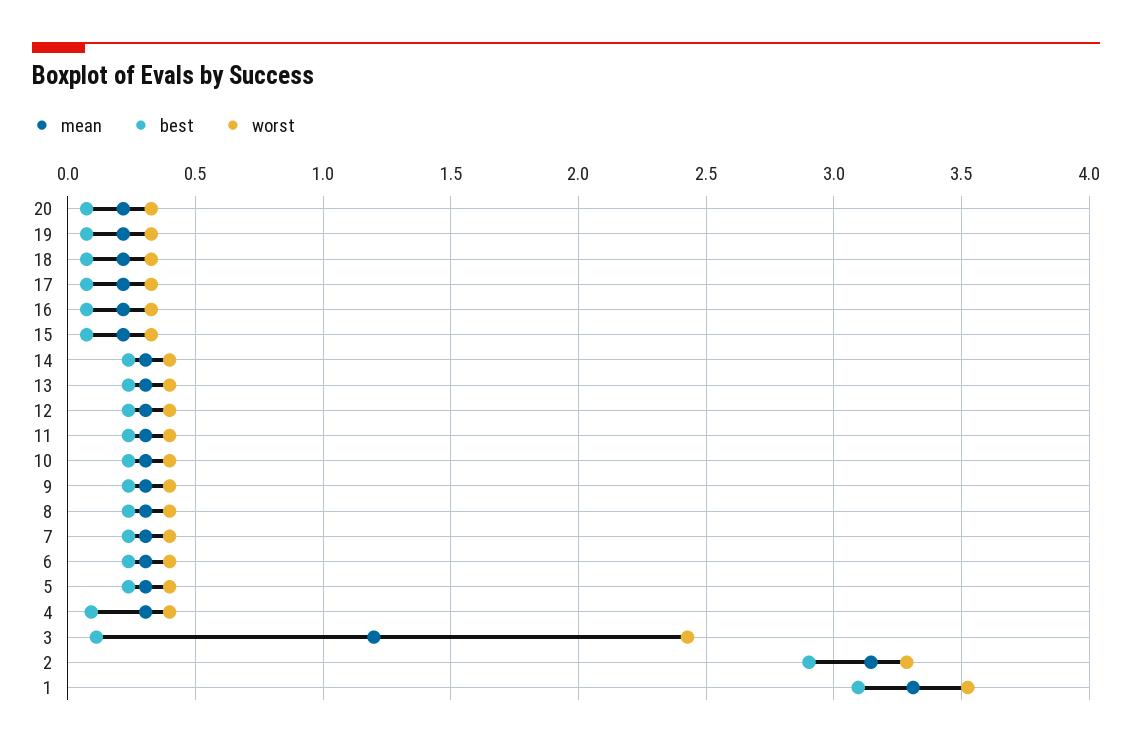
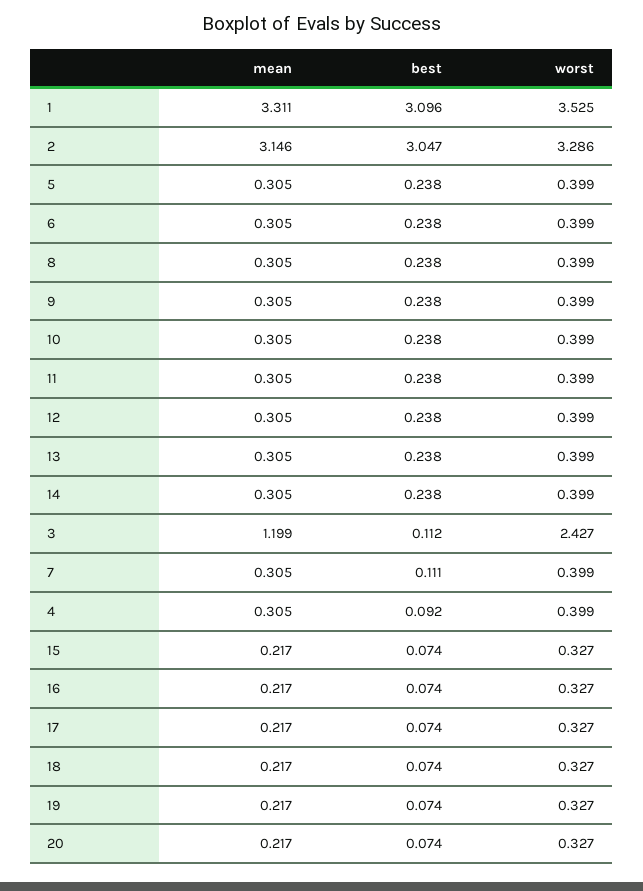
  {
    "mean": {
      "20": 0.217,
      "19": 0.217,
      "18": 0.217,
      "17": 0.217,
      "16": 0.217,
      "15": 0.217,
      "14": 0.305,
      "13": 0.305,
      "12": 0.305,
      "11": 0.305,
      "10": 0.305,
      "9": 0.305,
      "8": 0.305,
      "7": 0.305,
      "6": 0.305,
      "5": 0.305,
      "4": 0.305,
      "3": 1.199,
      "2": 3.146,
      "1": 3.311
    },
    "best": {
      "20": 0.074,
      "19": 0.074,
      "18": 0.074,
      "17": 0.074,
      "16": 0.074,
      "15": 0.074,
      "14": 0.238,
      "13": 0.238,
      "12": 0.238,
      "11": 0.238,
      "10": 0.238,
      "9": 0.238,
      "8": 0.238,
-     "7": 0.25,
+     "7": 0.111,
      "6": 0.238,
      "5": 0.238,
      "4": 0.092,
      "3": 0.112,
-     "2": 2.9,
+     "2": 3.047,
      "1": 3.096
    },
    "worst": {
      "20": 0.327,
      "19": 0.327,
      "18": 0.327,
      "17": 0.327,
      "16": 0.327,
      "15": 0.327,
      "14": 0.399,
      "13": 0.399,
      "12": 0.399,
      "11": 0.399,
      "10": 0.399,
      "9": 0.399,
      "8": 0.399,
      "7": 0.399,
      "6": 0.399,
      "5": 0.399,
      "4": 0.399,
      "3": 2.427,
      "2": 3.286,
      "1": 3.525
    }
  }

